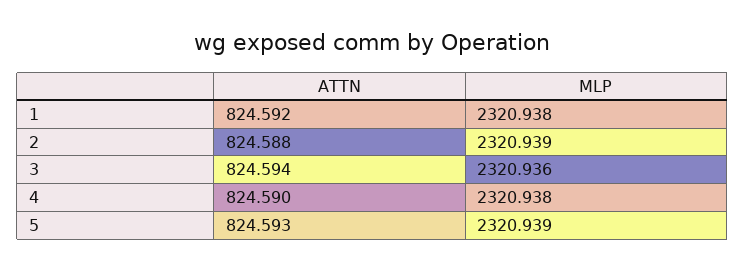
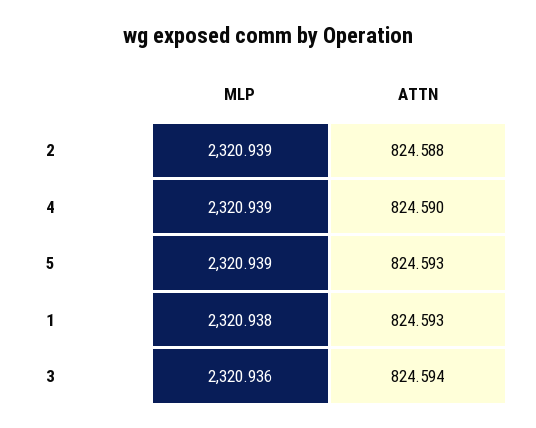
  {
    "ATTN": {
-     "1": 824.592,
+     "1": 824.593,
      "2": 824.588,
      "3": 824.594,
      "4": 824.59,
      "5": 824.593
    },
    "MLP": {
      "1": 2320.938,
      "2": 2320.939,
      "3": 2320.936,
-     "4": 2320.938,
+     "4": 2320.939,
      "5": 2320.939
    }
  }

